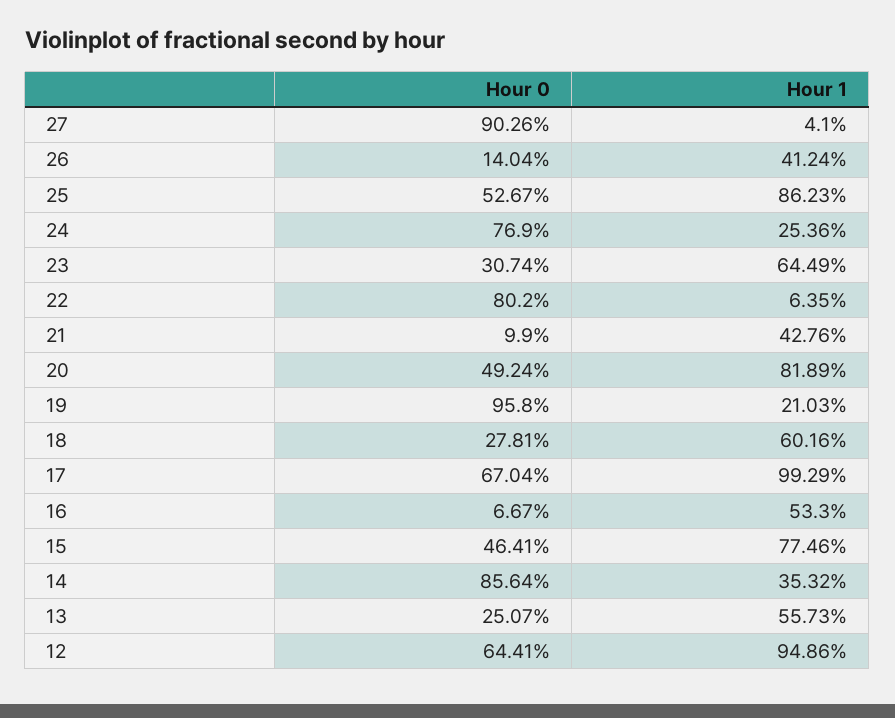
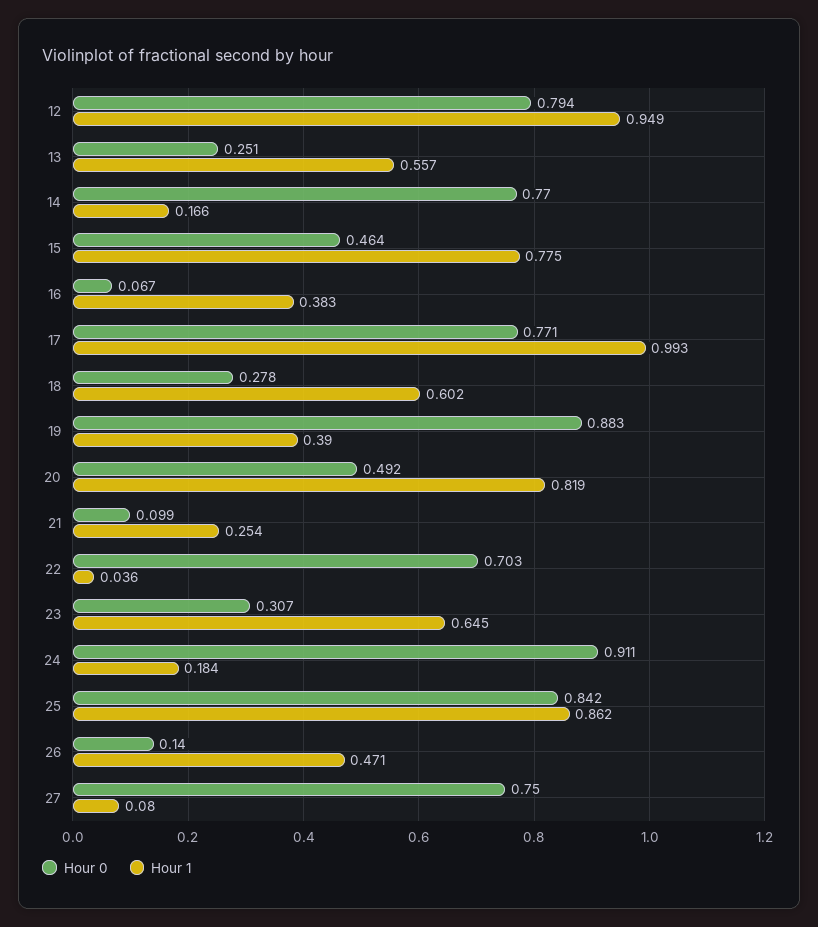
  {
    "Hour 0": {
-     "27": 0.9026,
+     "27": 0.75,
      "26": 0.1404,
-     "25": 0.5267,
+     "25": 0.842,
-     "24": 0.769,
+     "24": 0.911,
      "23": 0.3074,
-     "22": 0.802,
+     "22": 0.703,
      "21": 0.099,
      "20": 0.4924,
-     "19": 0.958,
+     "19": 0.883,
      "18": 0.2781,
-     "17": 0.6704,
+     "17": 0.771,
      "16": 0.0667,
      "15": 0.4641,
-     "14": 0.8564,
+     "14": 0.77,
      "13": 0.2507,
-     "12": 0.6441
+     "12": 0.794
    },
    "Hour 1": {
-     "27": 0.041,
+     "27": 0.08,
-     "26": 0.4124,
+     "26": 0.471,
      "25": 0.8623,
-     "24": 0.2536,
+     "24": 0.184,
      "23": 0.6449,
-     "22": 0.0635,
+     "22": 0.036,
-     "21": 0.4276,
+     "21": 0.254,
      "20": 0.8189,
-     "19": 0.2103,
+     "19": 0.39,
      "18": 0.6016,
      "17": 0.9929,
-     "16": 0.533,
+     "16": 0.383,
      "15": 0.7746,
-     "14": 0.3532,
+     "14": 0.166,
      "13": 0.5573,
      "12": 0.9486
    }
  }

